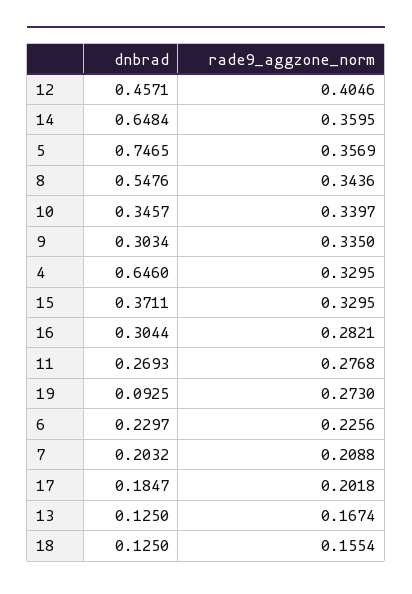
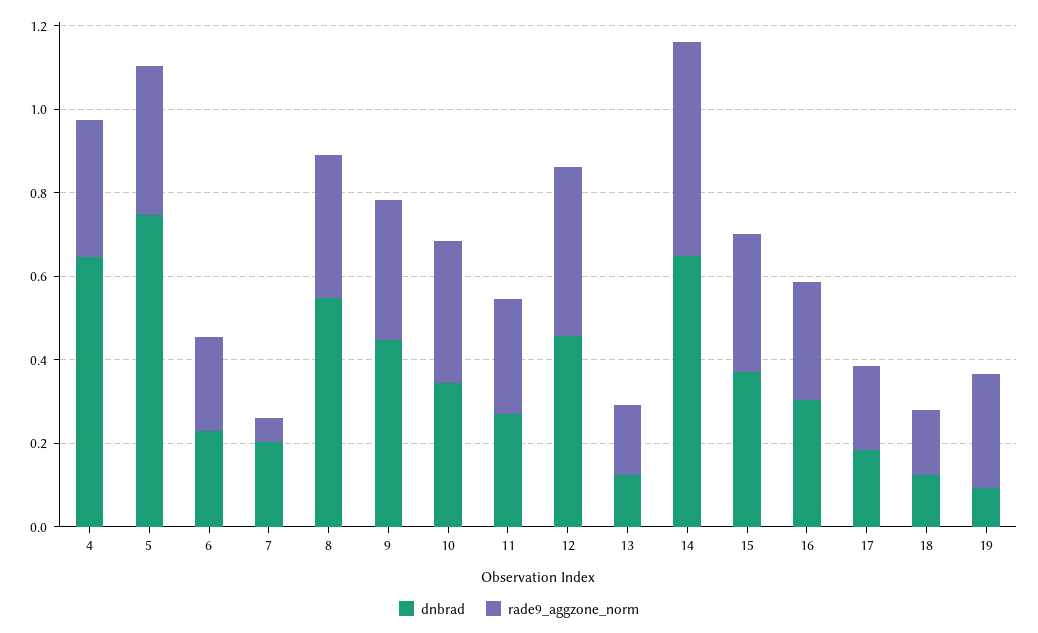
  {
    "dnbrad": {
      "12": 0.4571,
      "14": 0.6484,
      "5": 0.7465,
      "8": 0.5476,
      "10": 0.3457,
-     "9": 0.3034,
+     "9": 0.45,
      "4": 0.646,
      "15": 0.3711,
      "16": 0.3044,
      "11": 0.2693,
      "19": 0.0925,
      "6": 0.2297,
      "7": 0.2032,
      "17": 0.1847,
      "13": 0.125,
      "18": 0.125
    },
    "rade9_aggzone_norm": {
      "12": 0.4046,
-     "14": 0.3595,
+     "14": 0.5,
      "5": 0.3569,
      "8": 0.3436,
      "10": 0.3397,
      "9": 0.335,
      "4": 0.3295,
      "15": 0.3295,
      "16": 0.2821,
      "11": 0.2768,
      "19": 0.273,
      "6": 0.2256,
-     "7": 0.2088,
+     "7": 0.05,
      "17": 0.2018,
      "13": 0.1674,
      "18": 0.1554
    }
  }

